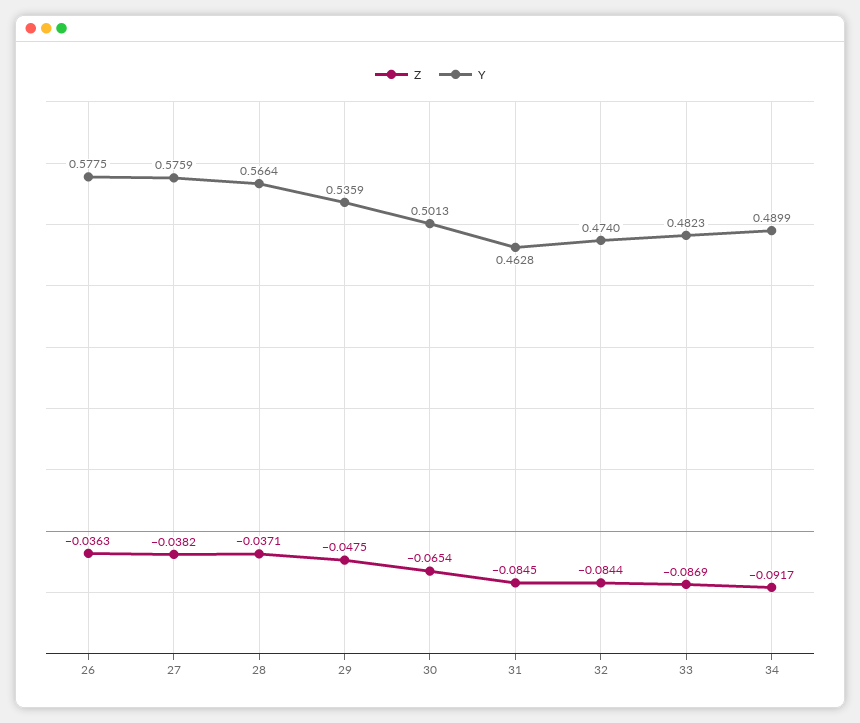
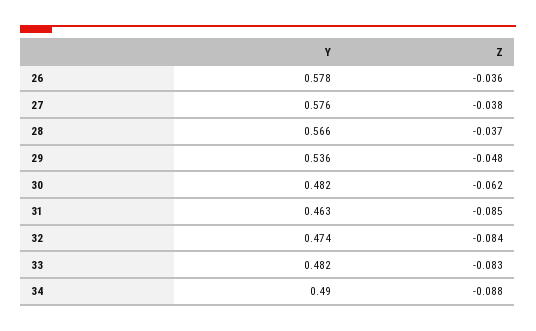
  {
    "Z": {
      "26": -0.0363,
      "27": -0.0382,
      "28": -0.0371,
      "29": -0.0475,
-     "30": -0.0654,
+     "30": -0.062,
      "31": -0.0845,
      "32": -0.0844,
-     "33": -0.0869,
+     "33": -0.083,
-     "34": -0.0917
+     "34": -0.088
    },
    "Y": {
      "26": 0.5775,
      "27": 0.5759,
      "28": 0.5664,
      "29": 0.5359,
-     "30": 0.5013,
+     "30": 0.482,
      "31": 0.4628,
      "32": 0.474,
      "33": 0.4823,
      "34": 0.4899
    }
  }

